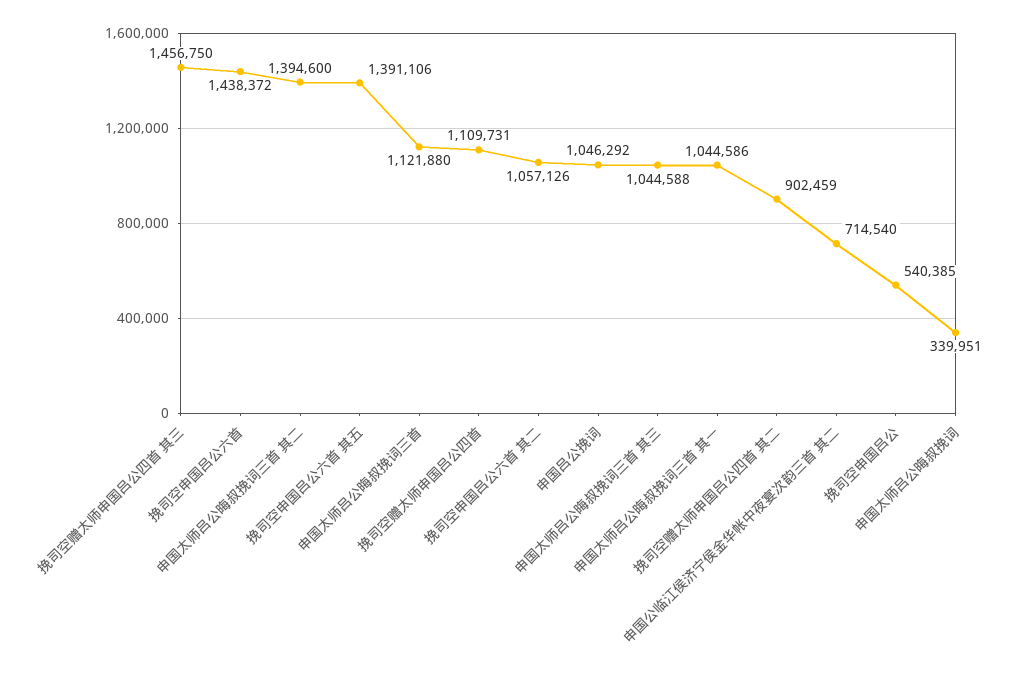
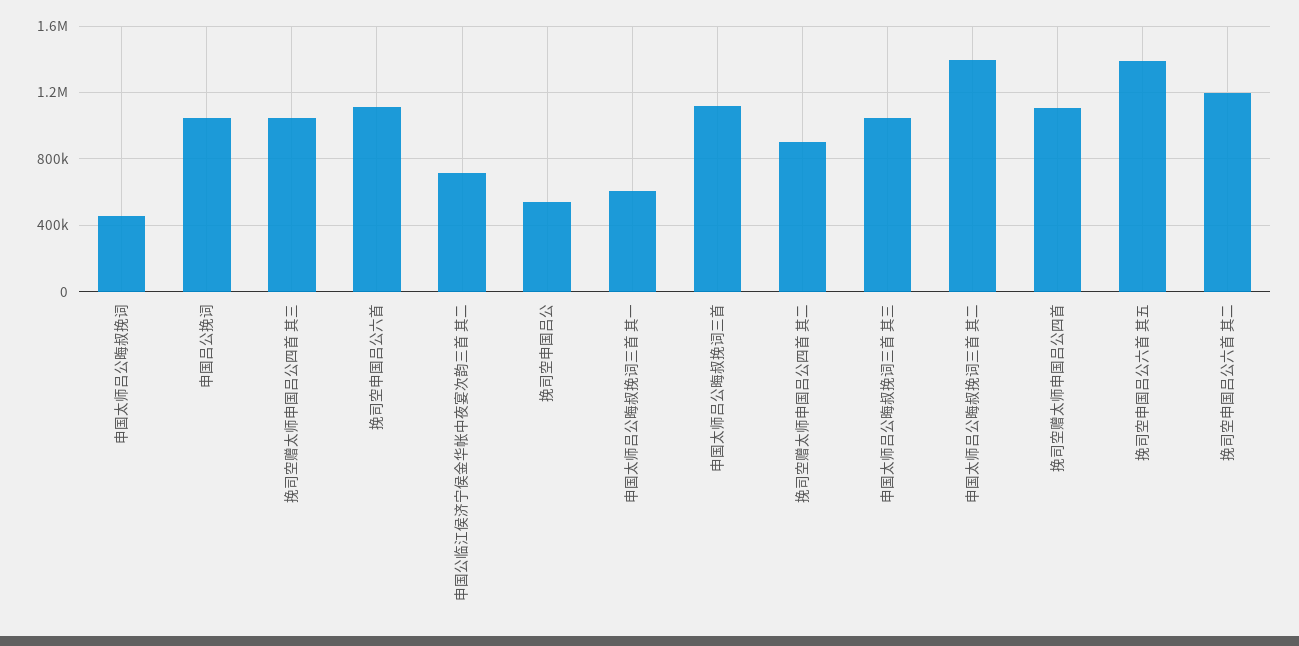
  {
-   "挽司空赠太师申国吕公四首 其三": 1456750,
+   "挽司空赠太师申国吕公四首 其三": 1050000,
-   "挽司空申国吕公六首": 1438372,
+   "挽司空申国吕公六首": 1100000,
    "申国太师吕公晦叔挽词三首 其二": 1394600,
    "挽司空申国吕公六首 其五": 1391106,
    "申国太师吕公晦叔挽词三首": 1121880,
    "挽司空赠太师申国吕公四首": 1109731,
-   "挽司空申国吕公六首 其二": 1057126,
+   "挽司空申国吕公六首 其二": 1200000,
    "申国吕公挽词": 1046292,
    "申国太师吕公晦叔挽词三首 其三": 1044588,
-   "申国太师吕公晦叔挽词三首 其一": 1044586,
+   "申国太师吕公晦叔挽词三首 其一": 600000,
    "挽司空赠太师申国吕公四首 其二": 902459,
    "申国公临江侯济宁侯金华帐中夜宴次韵三首 其二": 714540,
    "挽司空申国吕公": 540385,
-   "申国太师吕公晦叔挽词": 339951
+   "申国太师吕公晦叔挽词": 450000
  }

